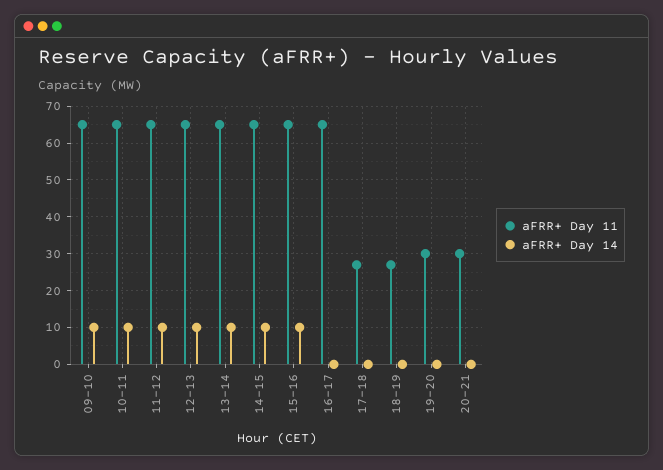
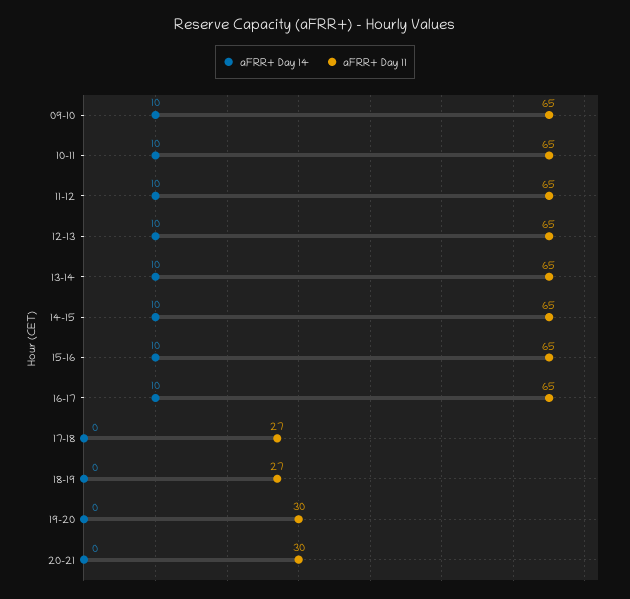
  {
    "aFRR+ Day 11": {
      "09-10": 65,
      "10-11": 65,
      "11-12": 65,
      "12-13": 65,
      "13-14": 65,
      "14-15": 65,
      "15-16": 65,
      "16-17": 65,
      "17-18": 27,
      "18-19": 27,
      "19-20": 30,
      "20-21": 30
    },
    "aFRR+ Day 14": {
      "09-10": 10,
      "10-11": 10,
      "11-12": 10,
      "12-13": 10,
      "13-14": 10,
      "14-15": 10,
      "15-16": 10,
-     "16-17": 0,
+     "16-17": 10,
      "17-18": 0,
      "18-19": 0,
      "19-20": 0,
      "20-21": 0
    }
  }

